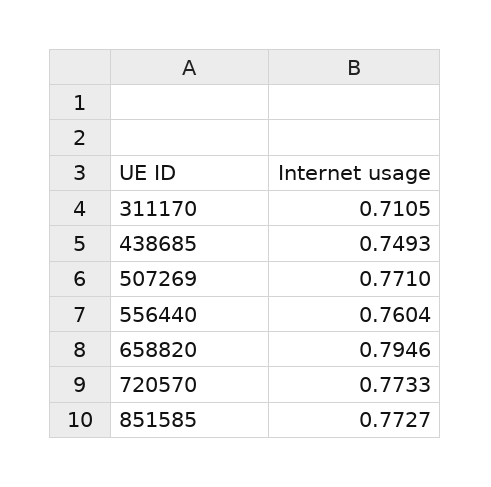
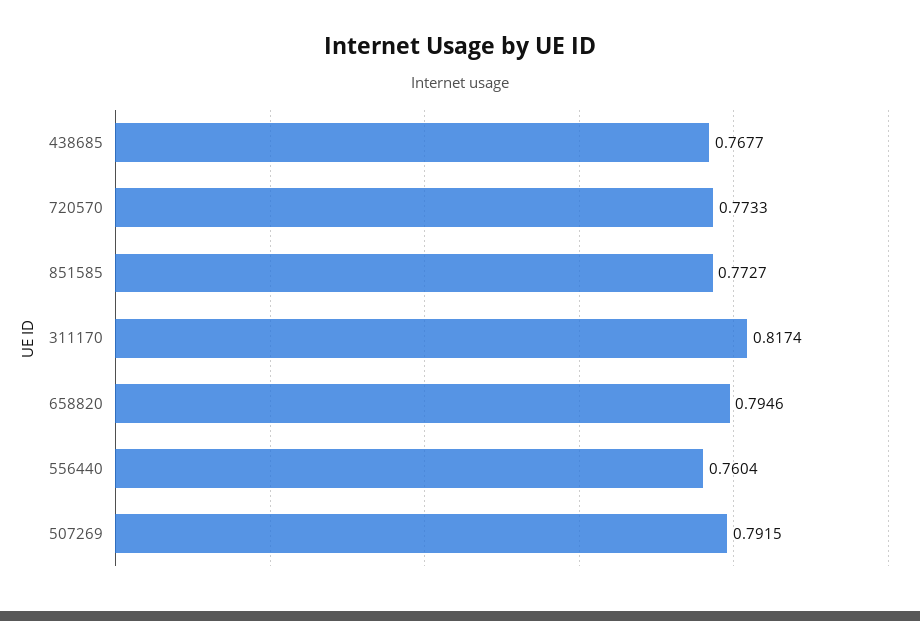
  {
-   "311170": 0.7105,
+   "311170": 0.8174,
-   "438685": 0.7493,
+   "438685": 0.7677,
-   "507269": 0.771,
+   "507269": 0.7915,
    "556440": 0.7604,
    "658820": 0.7946,
    "720570": 0.7733,
    "851585": 0.7727
  }

